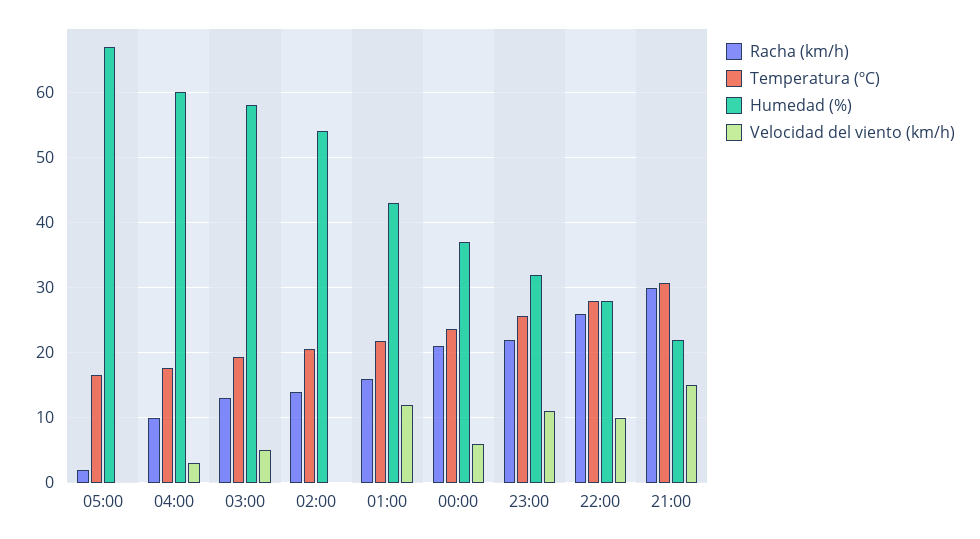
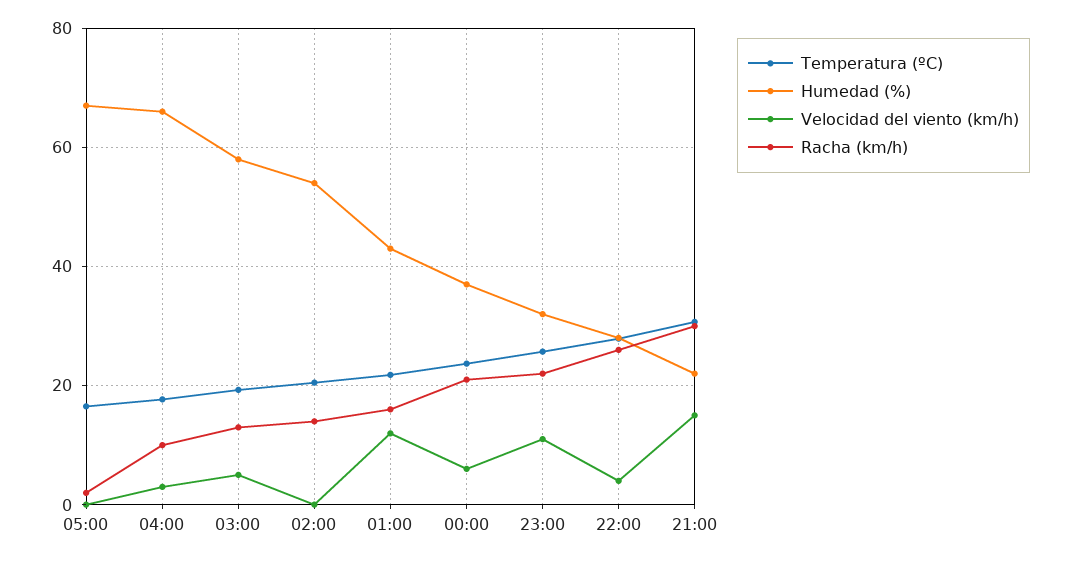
  {
    "Racha (km/h)": {
      "05:00": 2,
      "04:00": 10,
      "03:00": 13,
      "02:00": 14,
      "01:00": 16,
      "00:00": 21,
      "23:00": 22,
      "22:00": 26,
      "21:00": 30
    },
    "Temperatura (ºC)": {
      "05:00": 17,
      "04:00": 18,
      "03:00": 19,
      "02:00": 21,
      "01:00": 22,
      "00:00": 24,
      "23:00": 26,
      "22:00": 28,
      "21:00": 31
    },
    "Humedad (%)": {
      "05:00": 67,
-     "04:00": 60,
+     "04:00": 66,
      "03:00": 58,
      "02:00": 54,
      "01:00": 43,
      "00:00": 37,
      "23:00": 32,
      "22:00": 28,
      "21:00": 22
    },
    "Velocidad del viento (km/h)": {
      "05:00": 0,
      "04:00": 3,
      "03:00": 5,
      "02:00": 0,
      "01:00": 12,
      "00:00": 6,
      "23:00": 11,
-     "22:00": 10,
+     "22:00": 4,
      "21:00": 15
    }
  }

